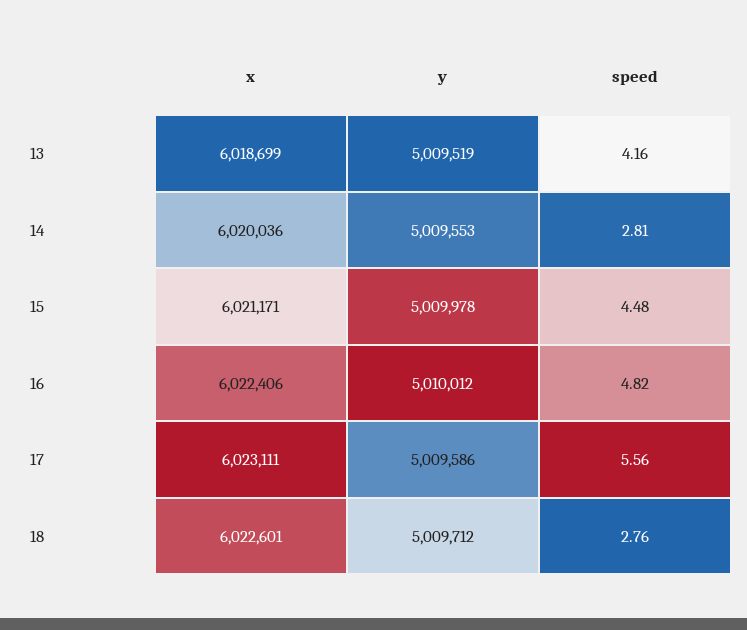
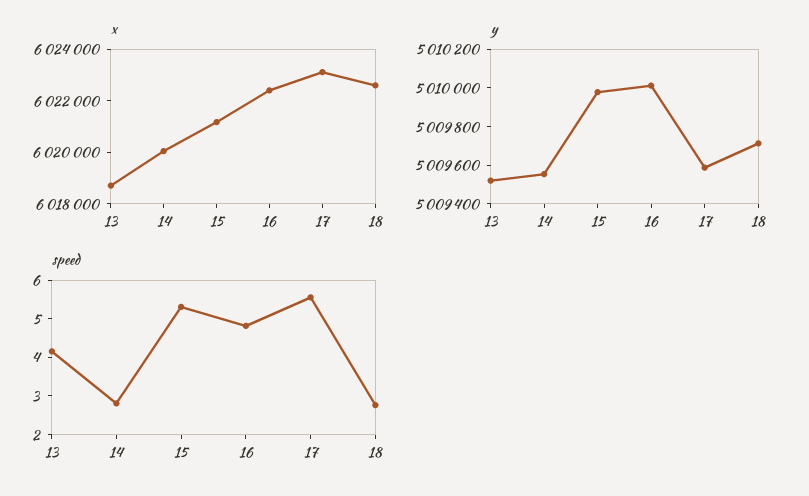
  {
    "x": {
      "13": 6018699,
      "14": 6020036,
      "15": 6021171,
      "16": 6022406,
      "17": 6023111,
      "18": 6022601
    },
    "y": {
      "13": 5009519,
      "14": 5009553,
      "15": 5009978,
      "16": 5010012,
      "17": 5009586,
      "18": 5009712
    },
    "speed": {
      "13": 4.16,
      "14": 2.81,
-     "15": 4.48,
+     "15": 5.25,
      "16": 4.82,
      "17": 5.56,
      "18": 2.76
    }
  }

